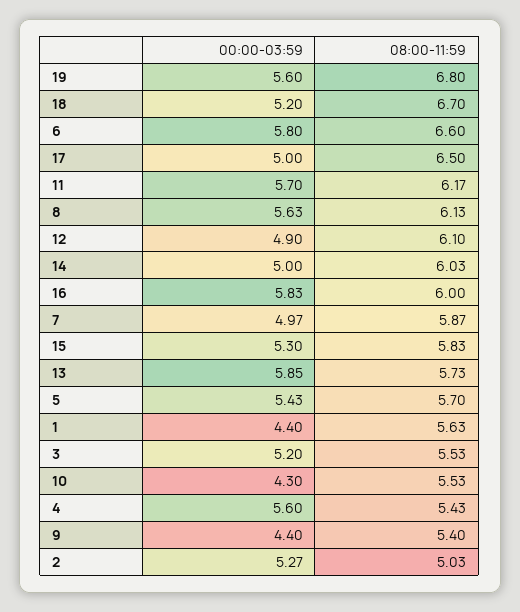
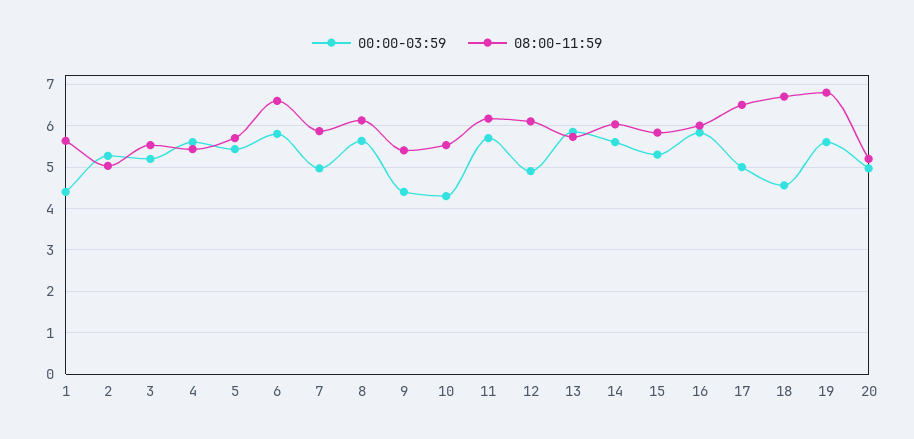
  {
    "00:00-03:59": {
      "19": 5.6,
-     "18": 5.2,
+     "18": 4.6,
      "6": 5.8,
      "17": 5,
      "11": 5.7,
      "8": 5.63,
      "12": 4.9,
-     "14": 5,
+     "14": 5.6,
      "16": 5.83,
      "7": 4.97,
      "15": 5.3,
      "13": 5.85,
      "5": 5.43,
      "1": 4.4,
      "3": 5.2,
      "10": 4.3,
      "4": 5.6,
      "9": 4.4,
-     "2": 5.27
+     "2": 5.27,
+     "20": 5
    },
    "08:00-11:59": {
      "19": 6.8,
      "18": 6.7,
      "6": 6.6,
      "17": 6.5,
      "11": 6.17,
      "8": 6.13,
      "12": 6.1,
      "14": 6.03,
      "16": 6,
      "7": 5.87,
      "15": 5.83,
      "13": 5.73,
      "5": 5.7,
      "1": 5.63,
      "3": 5.53,
      "10": 5.53,
      "4": 5.43,
      "9": 5.4,
-     "2": 5.03
+     "2": 5.03,
+     "20": 5.2
    }
  }

